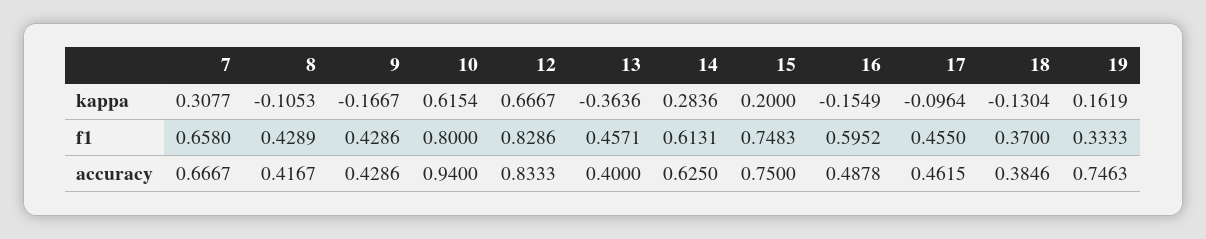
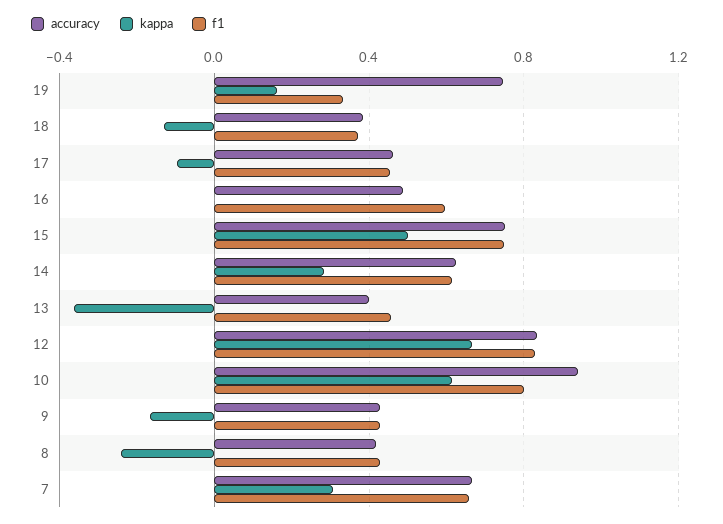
  {
    "kappa": {
      "7": 0.3077,
-     "8": -0.1053,
+     "8": -0.25,
      "9": -0.1667,
      "10": 0.6154,
      "12": 0.6667,
      "13": -0.3636,
      "14": 0.2836,
-     "15": 0.2,
+     "15": 0.5,
-     "16": -0.1549,
+     "16": 0,
      "17": -0.0964,
      "18": -0.1304,
      "19": 0.1619
    },
    "f1": {
      "7": 0.658,
      "8": 0.4289,
      "9": 0.4286,
      "10": 0.8,
      "12": 0.8286,
      "13": 0.4571,
      "14": 0.6131,
      "15": 0.7483,
      "16": 0.5952,
      "17": 0.455,
      "18": 0.37,
      "19": 0.3333
    },
    "accuracy": {
      "7": 0.6667,
      "8": 0.4167,
      "9": 0.4286,
      "10": 0.94,
      "12": 0.8333,
      "13": 0.4,
      "14": 0.625,
      "15": 0.75,
      "16": 0.4878,
      "17": 0.4615,
      "18": 0.3846,
      "19": 0.7463
    }
  }

